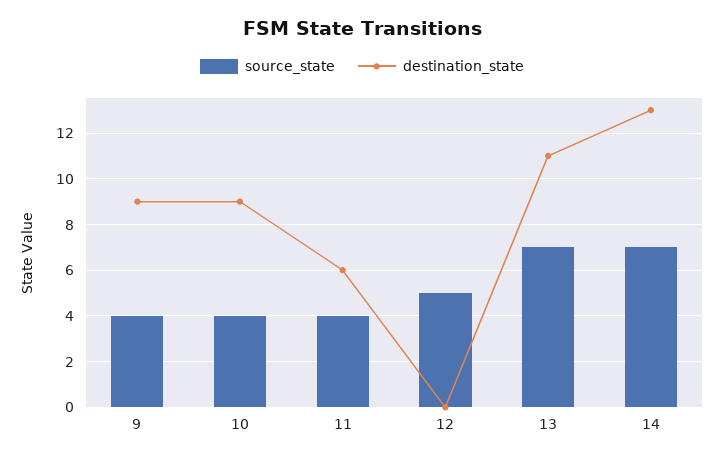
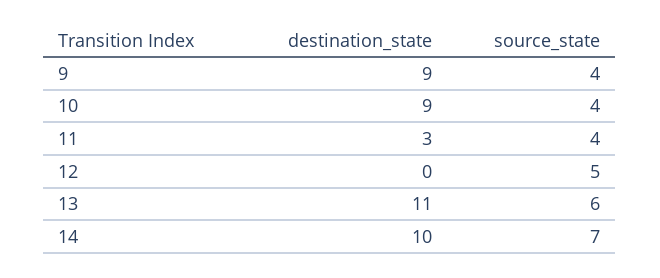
  {
    "source_state": {
      "9": 4,
      "10": 4,
      "11": 4,
      "12": 5,
-     "13": 7,
+     "13": 6,
      "14": 7
    },
    "destination_state": {
      "9": 9,
      "10": 9,
-     "11": 6,
+     "11": 3,
      "12": 0,
      "13": 11,
-     "14": 13
+     "14": 10
    }
  }

